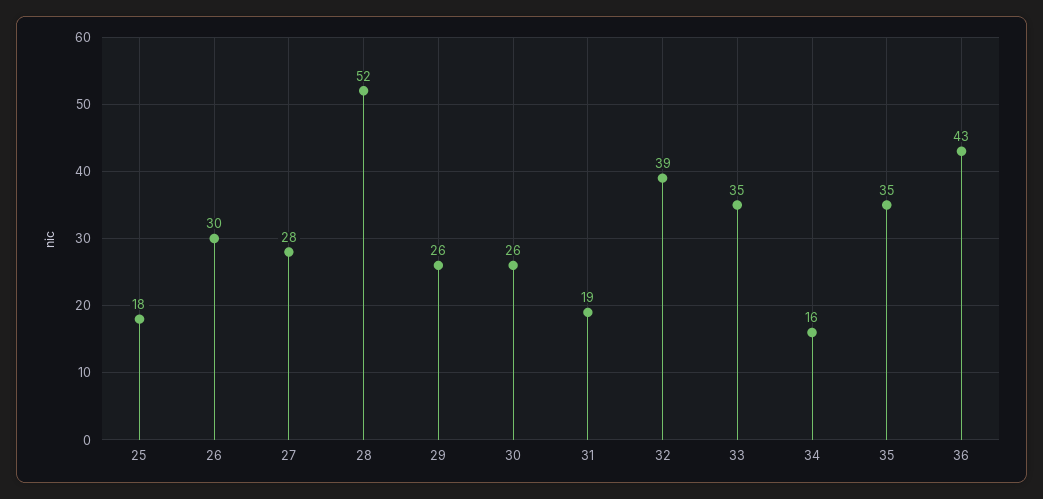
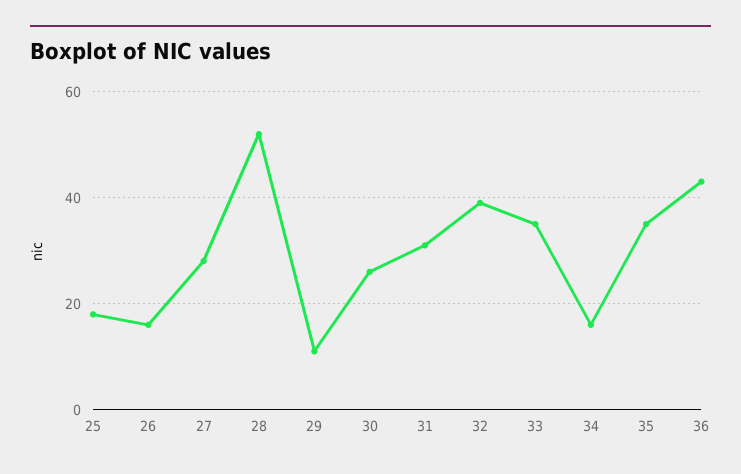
  {
    "25": 18,
-   "26": 30,
+   "26": 15,
    "27": 28,
    "28": 52,
-   "29": 26,
+   "29": 10,
    "30": 26,
-   "31": 19,
+   "31": 30,
    "32": 39,
    "33": 35,
    "34": 16,
    "35": 35,
    "36": 43
  }

